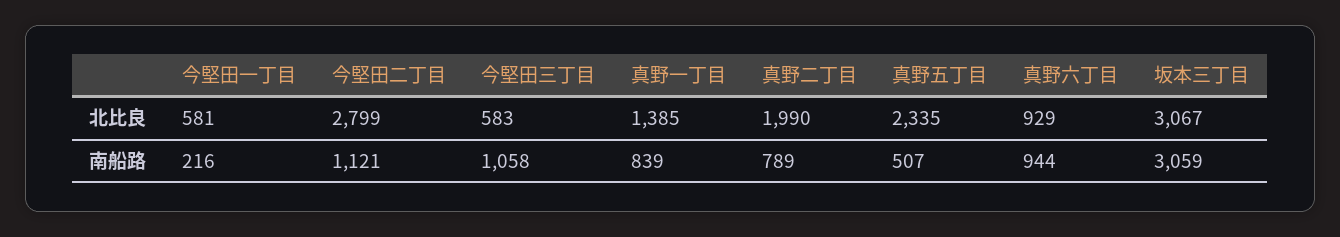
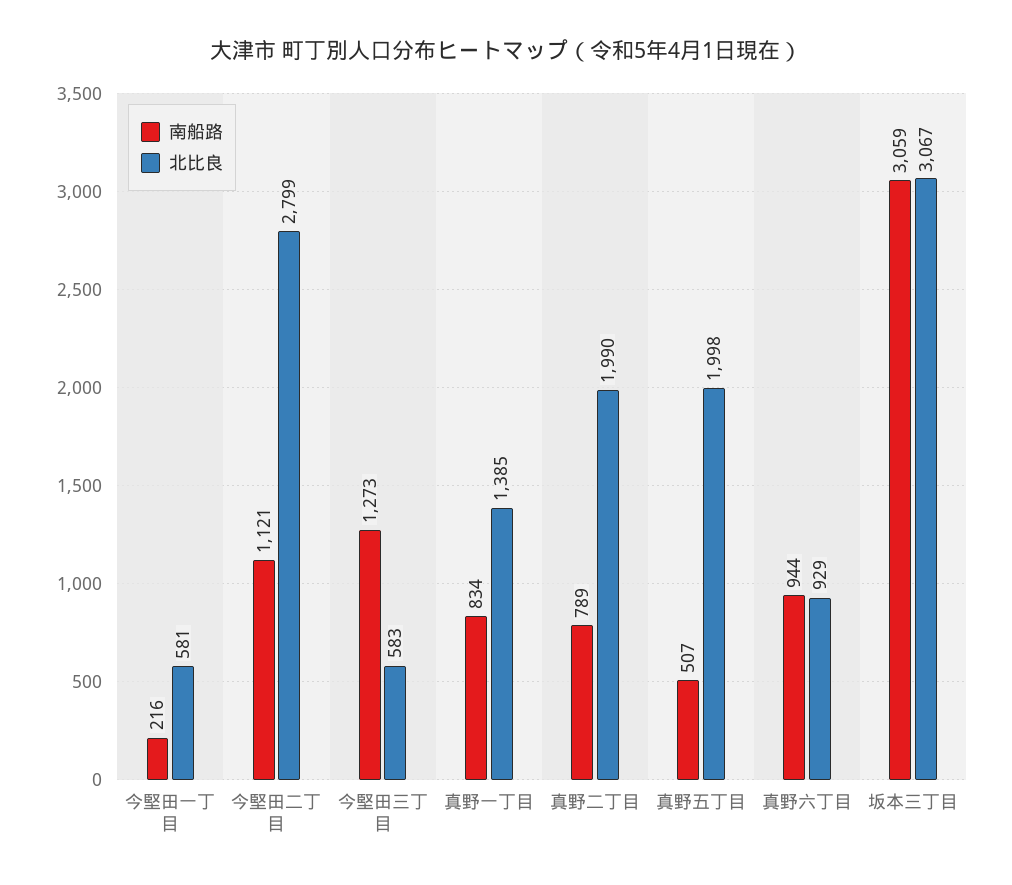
  {
    "北比良": {
      "今堅田一丁目": 581,
      "今堅田二丁目": 2799,
      "今堅田三丁目": 583,
      "真野一丁目": 1385,
      "真野二丁目": 1990,
-     "真野五丁目": 2335,
+     "真野五丁目": 1998,
      "真野六丁目": 929,
      "坂本三丁目": 3067
    },
    "南船路": {
      "今堅田一丁目": 216,
      "今堅田二丁目": 1121,
-     "今堅田三丁目": 1058,
+     "今堅田三丁目": 1273,
-     "真野一丁目": 839,
+     "真野一丁目": 834,
      "真野二丁目": 789,
      "真野五丁目": 507,
      "真野六丁目": 944,
      "坂本三丁目": 3059
    }
  }

